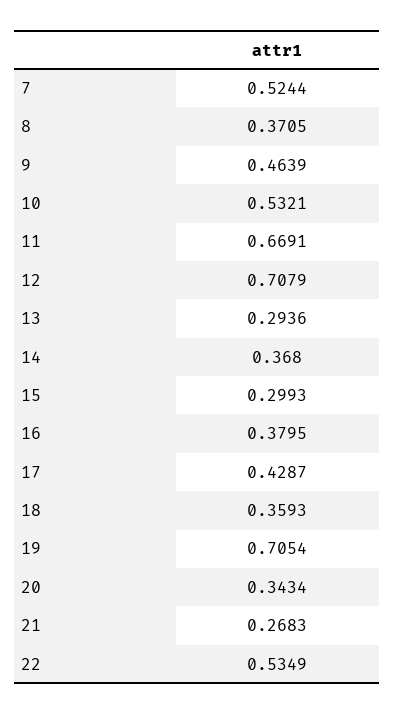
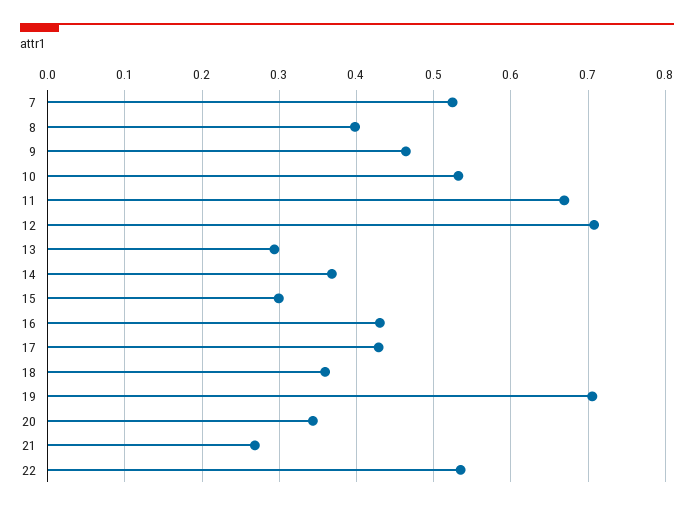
  {
    "7": 0.5244,
-   "8": 0.3705,
+   "8": 0.4,
    "9": 0.4639,
    "10": 0.5321,
    "11": 0.6691,
    "12": 0.7079,
    "13": 0.2936,
    "14": 0.368,
    "15": 0.2993,
-   "16": 0.3795,
+   "16": 0.43,
    "17": 0.4287,
    "18": 0.3593,
    "19": 0.7054,
    "20": 0.3434,
    "21": 0.2683,
    "22": 0.5349
  }

